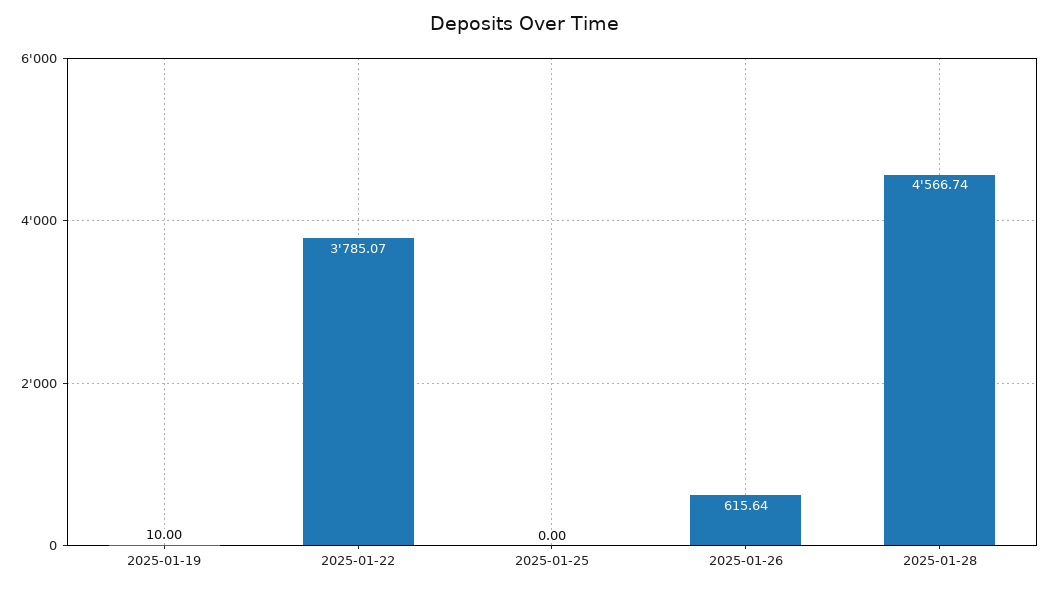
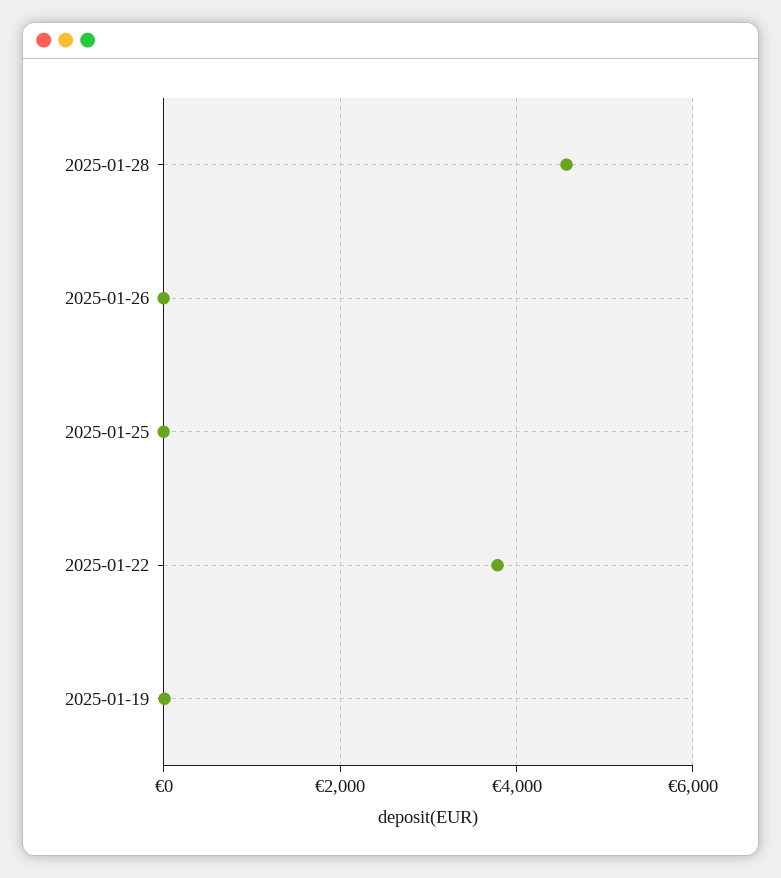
  {
    "2025-01-19": 10,
    "2025-01-22": 3785.07,
    "2025-01-25": 0,
-   "2025-01-26": 615.64,
+   "2025-01-26": 0,
    "2025-01-28": 4566.74
  }

